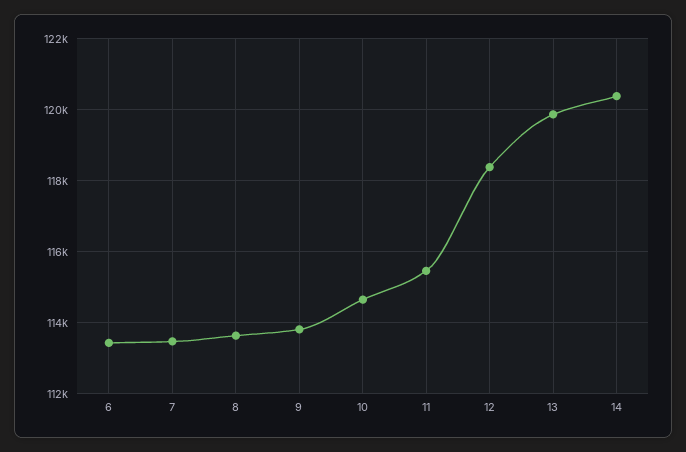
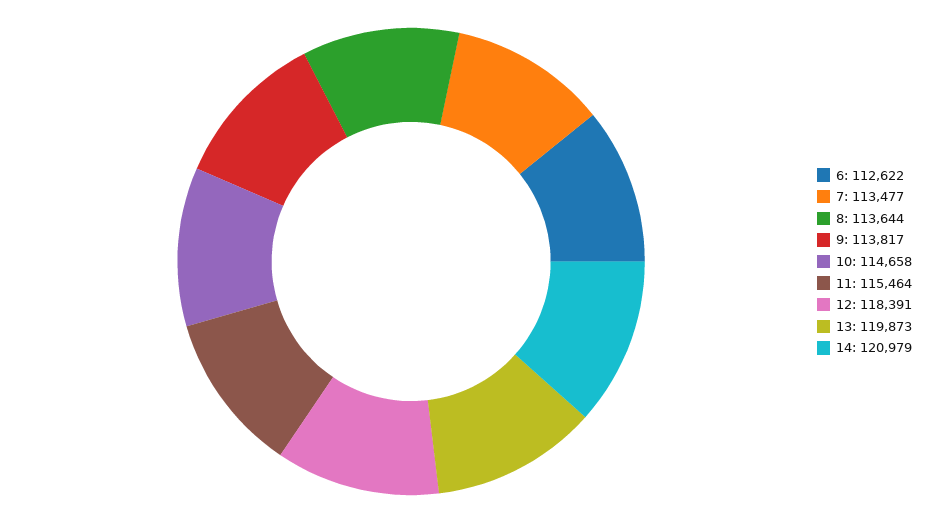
  {
-   "6": 113400,
+   "6": 112622,
    "7": 113477,
    "8": 113644,
    "9": 113817,
    "10": 114658,
    "11": 115464,
    "12": 118391,
    "13": 119873,
-   "14": 120400
+   "14": 120979
  }

